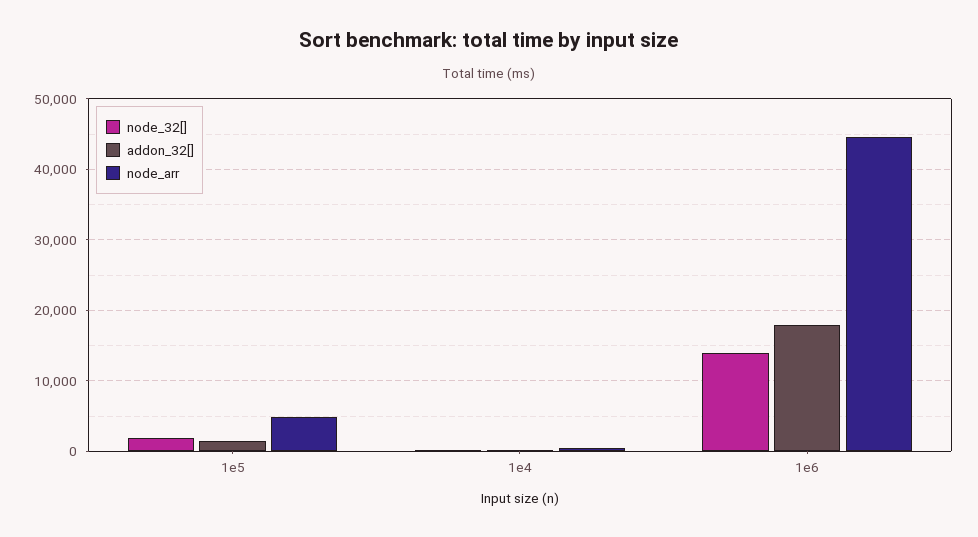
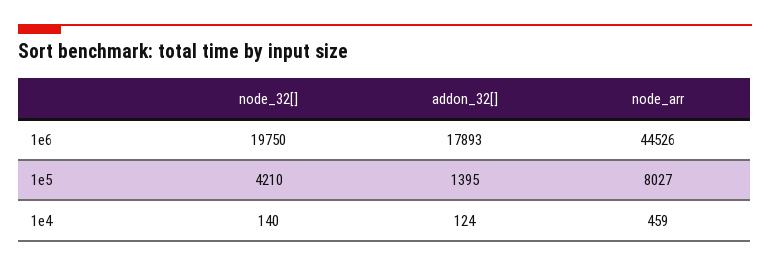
  {
    "node_32[]": {
-     "1e5": 2000,
+     "1e5": 4210,
      "1e4": 140,
-     "1e6": 14000
+     "1e6": 19750
    },
    "addon_32[]": {
      "1e5": 1395,
      "1e4": 124,
      "1e6": 17893
    },
    "node_arr": {
-     "1e5": 5000,
+     "1e5": 8027,
      "1e4": 459,
      "1e6": 44526
    }
  }

